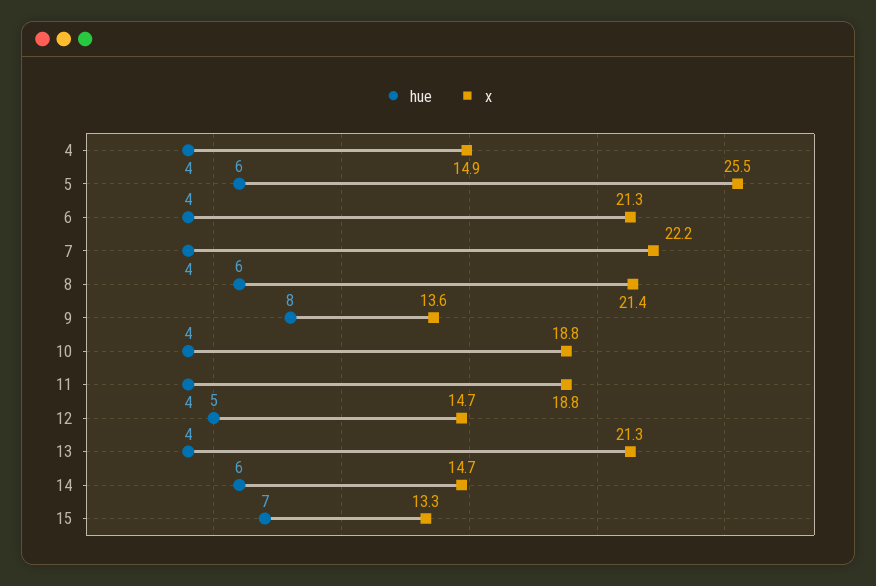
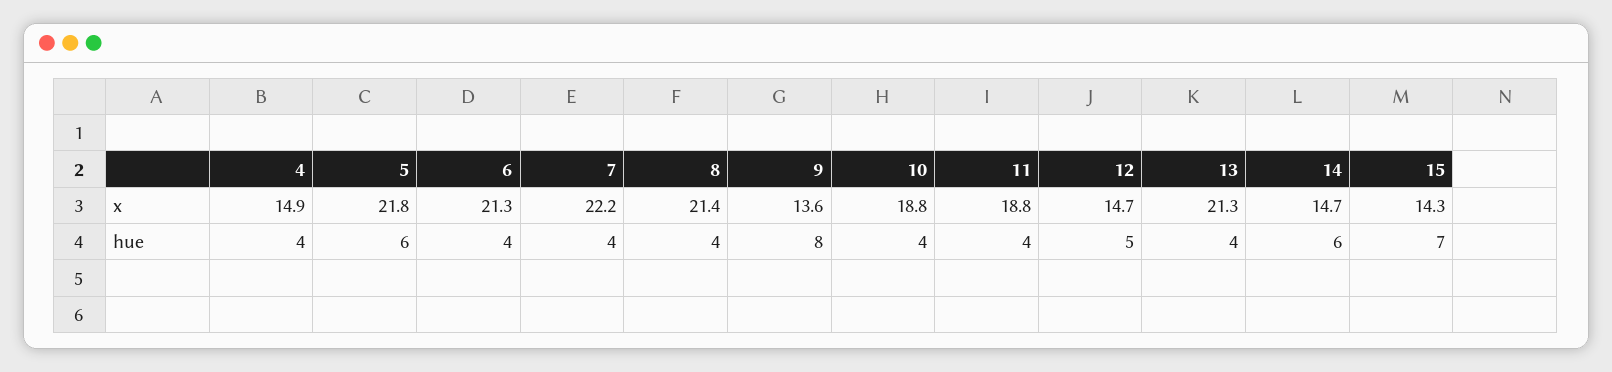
  {
    "hue": {
      "4": 4,
      "5": 6,
      "6": 4,
      "7": 4,
-     "8": 6,
+     "8": 4,
      "9": 8,
      "10": 4,
      "11": 4,
      "12": 5,
      "13": 4,
      "14": 6,
      "15": 7
    },
    "x": {
      "4": 14.9,
-     "5": 25.5,
+     "5": 21.8,
      "6": 21.3,
      "7": 22.2,
      "8": 21.4,
      "9": 13.6,
      "10": 18.8,
      "11": 18.8,
      "12": 14.7,
      "13": 21.3,
      "14": 14.7,
-     "15": 13.3
+     "15": 14.3
    }
  }

